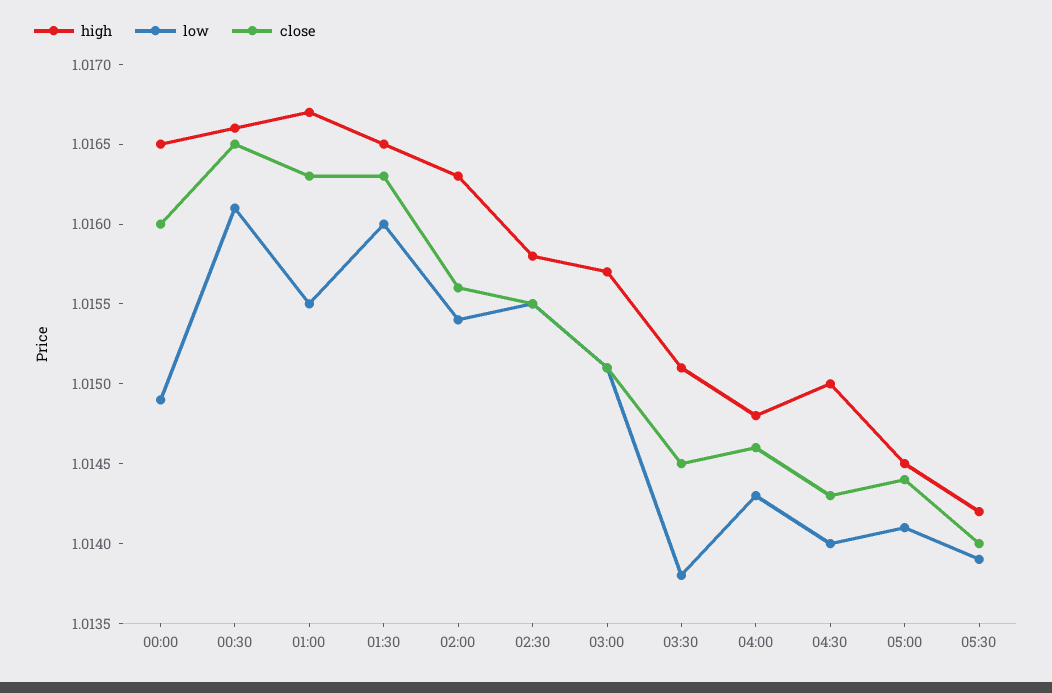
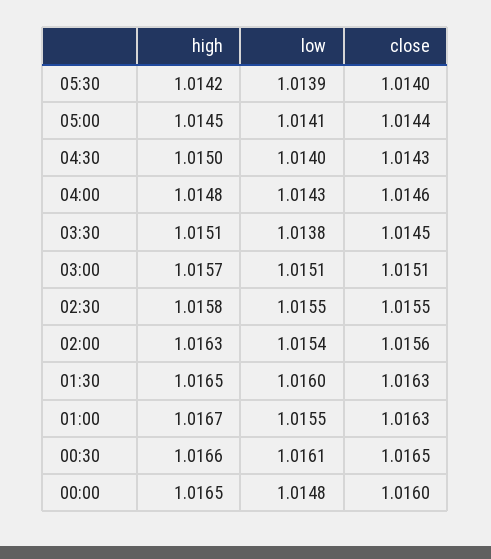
  {
    "high": {
      "00:00": 1.0165,
      "00:30": 1.0166,
      "01:00": 1.0167,
      "01:30": 1.0165,
      "02:00": 1.0163,
      "02:30": 1.0158,
      "03:00": 1.0157,
      "03:30": 1.0151,
      "04:00": 1.0148,
      "04:30": 1.015,
      "05:00": 1.0145,
      "05:30": 1.0142
    },
    "low": {
-     "00:00": 1.0149,
+     "00:00": 1.0148,
      "00:30": 1.0161,
      "01:00": 1.0155,
      "01:30": 1.016,
      "02:00": 1.0154,
      "02:30": 1.0155,
      "03:00": 1.0151,
      "03:30": 1.0138,
      "04:00": 1.0143,
      "04:30": 1.014,
      "05:00": 1.0141,
      "05:30": 1.0139
    },
    "close": {
      "00:00": 1.016,
      "00:30": 1.0165,
      "01:00": 1.0163,
      "01:30": 1.0163,
      "02:00": 1.0156,
      "02:30": 1.0155,
      "03:00": 1.0151,
      "03:30": 1.0145,
      "04:00": 1.0146,
      "04:30": 1.0143,
      "05:00": 1.0144,
      "05:30": 1.014
    }
  }

